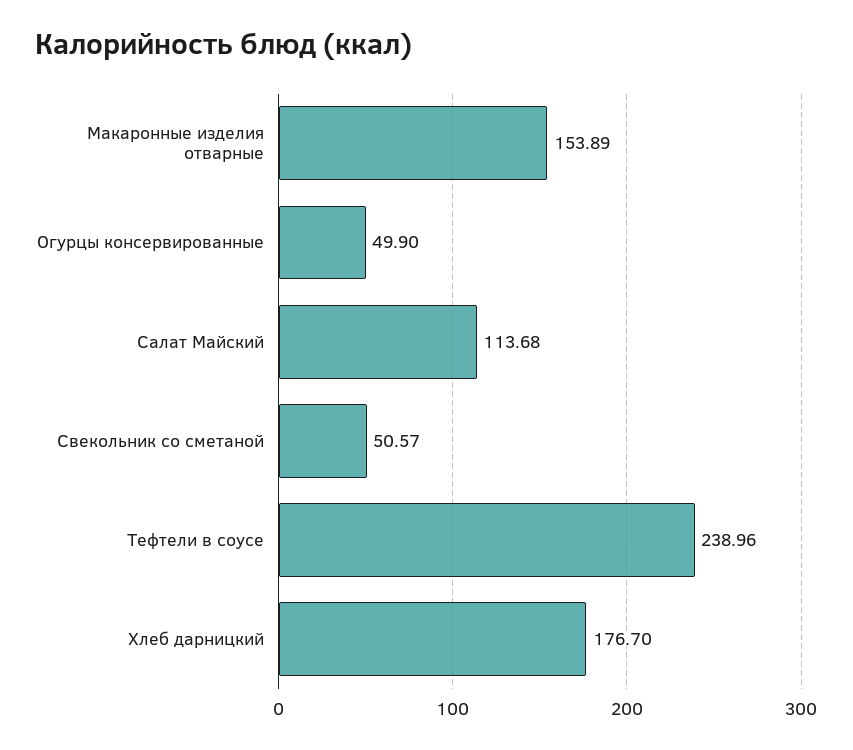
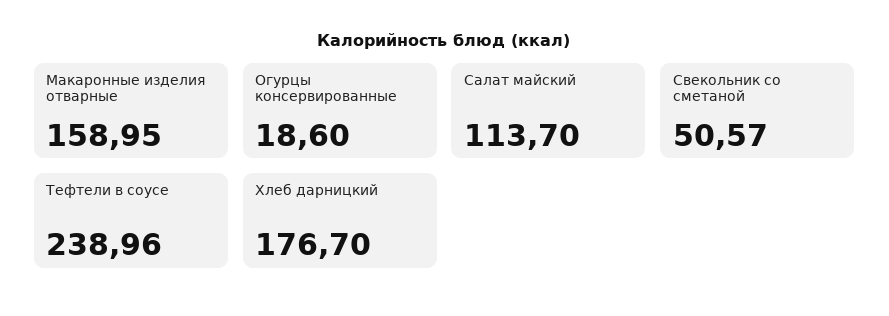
  {
-   "Макаронные изделия отварные": 153.89,
+   "Макаронные изделия отварные": 158.95,
-   "Огурцы консервированные": 49.9,
+   "Огурцы консервированные": 18.6,
-   "Салат Майский": 113.68,
+   "Салат Майский": 113.7,
    "Свекольник со сметаной": 50.57,
    "Тефтели в соусе": 238.96,
    "Хлеб дарницкий": 176.7
  }

